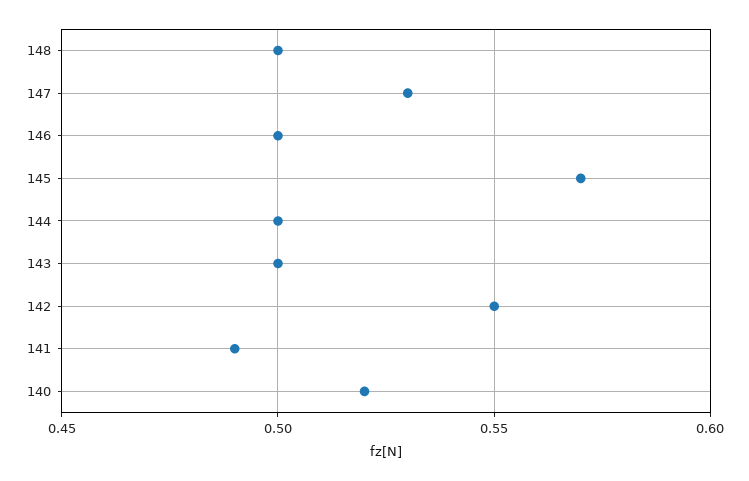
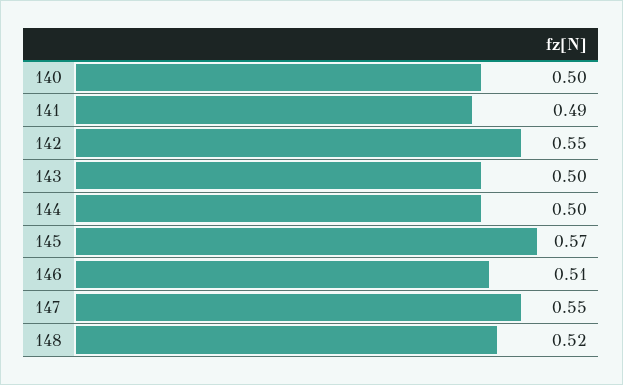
  {
-   "148": 0.5,
+   "148": 0.52,
-   "147": 0.53,
+   "147": 0.55,
-   "146": 0.5,
+   "146": 0.51,
    "145": 0.57,
    "144": 0.5,
    "143": 0.5,
    "142": 0.55,
    "141": 0.49,
-   "140": 0.52
+   "140": 0.5
  }

